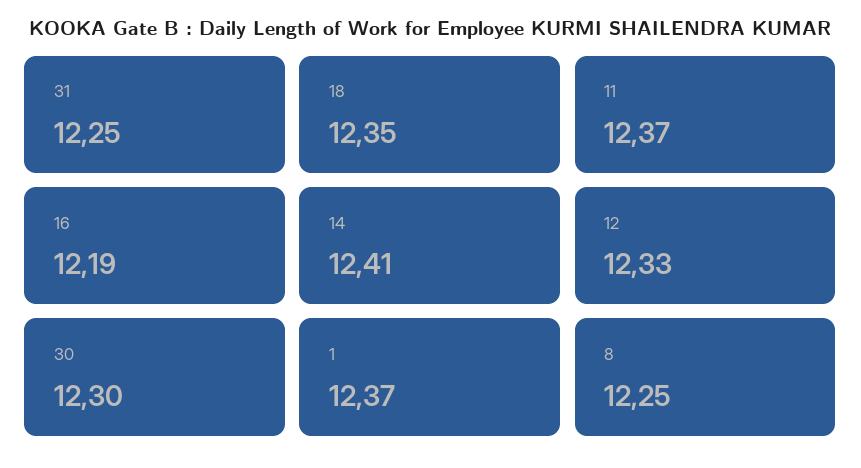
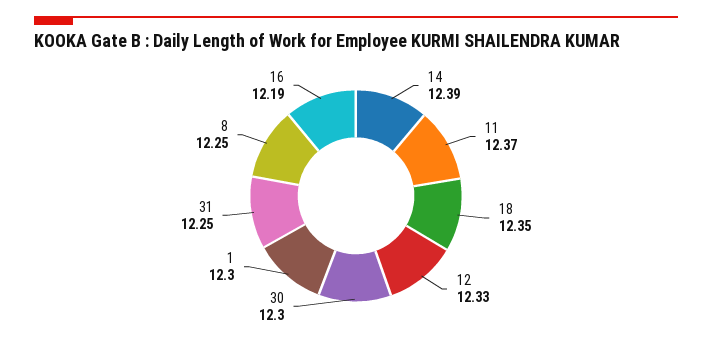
  {
    "31": 12.25,
    "18": 12.35,
    "11": 12.37,
    "16": 12.19,
-   "14": 12.41,
+   "14": 12.39,
    "12": 12.33,
    "30": 12.3,
-   "1": 12.37,
+   "1": 12.3,
    "8": 12.25
  }

